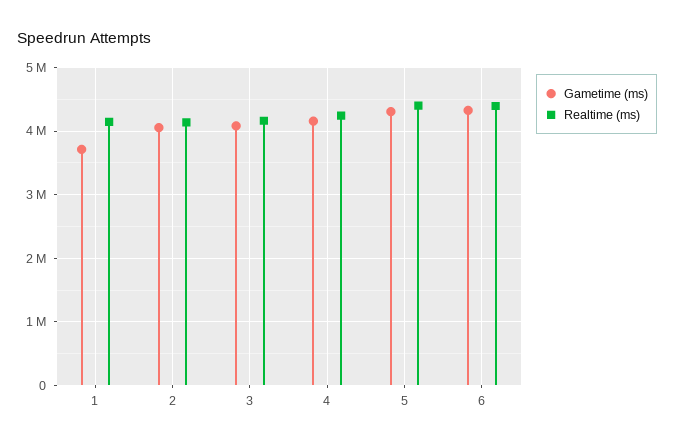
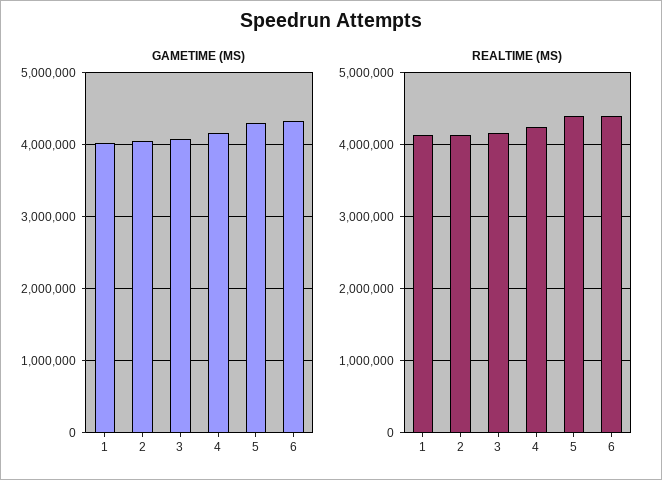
  {
    "Gametime (ms)": {
-     "1": 3700000,
+     "1": 4000000,
      "2": 4100000,
      "3": 4100000,
      "4": 4200000,
      "5": 4300000,
      "6": 4300000
    },
    "Realtime (ms)": {
      "1": 4100000,
      "2": 4100000,
      "3": 4200000,
      "4": 4200000,
      "5": 4400000,
      "6": 4400000
    }
  }

